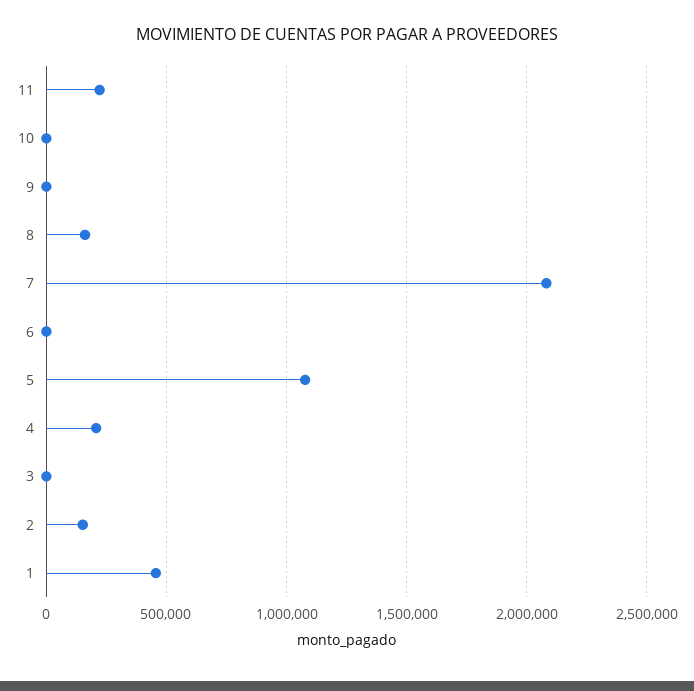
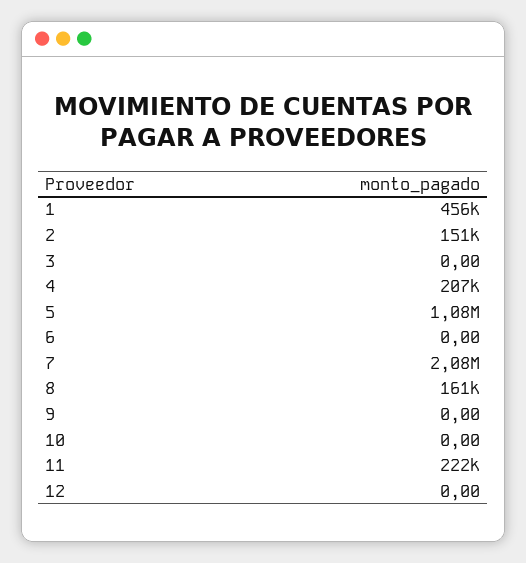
  {
    "11": 222000,
    "10": 0,
    "9": 0,
    "8": 161000,
    "7": 2080000,
    "6": 0,
    "5": 1080000,
    "4": 207000,
    "3": 0,
    "2": 151000,
-   "1": 456000
+   "1": 456000,
+   "12": 0
  }

